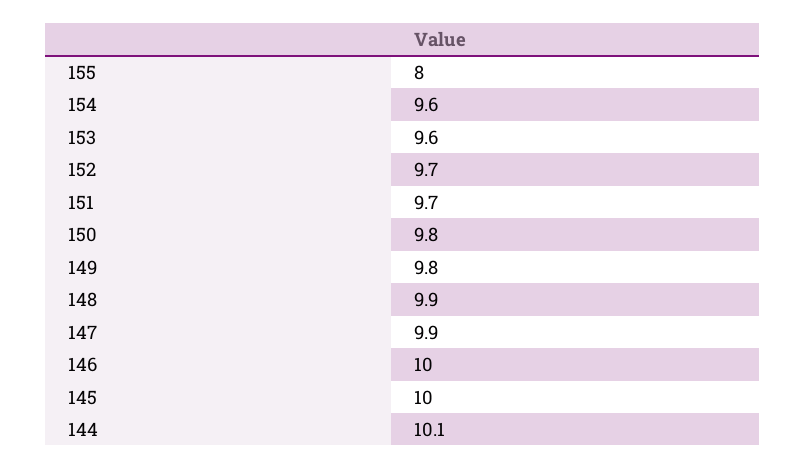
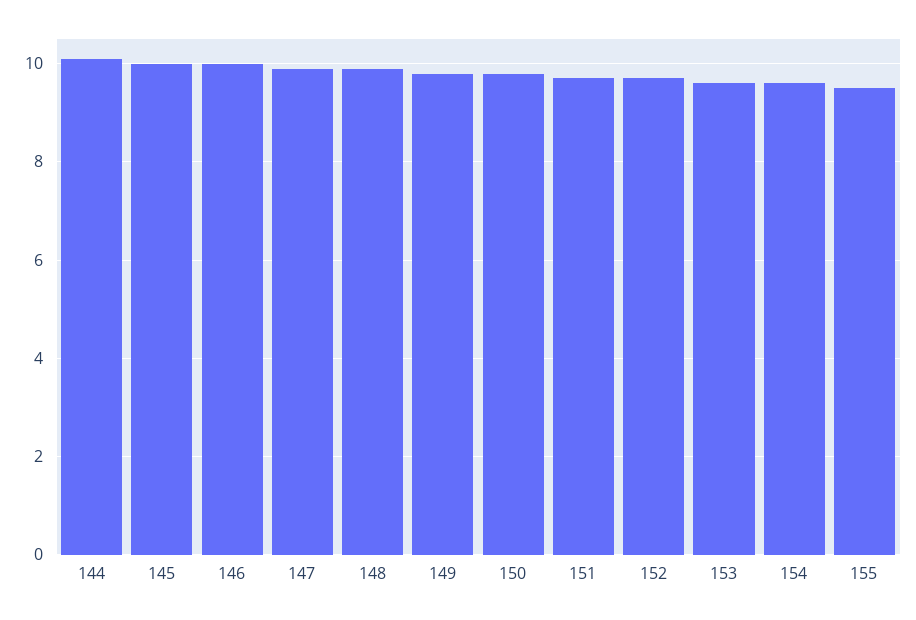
  {
-   "155": 8,
+   "155": 9.5,
    "154": 9.6,
    "153": 9.6,
    "152": 9.7,
    "151": 9.7,
    "150": 9.8,
    "149": 9.8,
    "148": 9.9,
    "147": 9.9,
    "146": 10,
    "145": 10,
    "144": 10.1
  }

